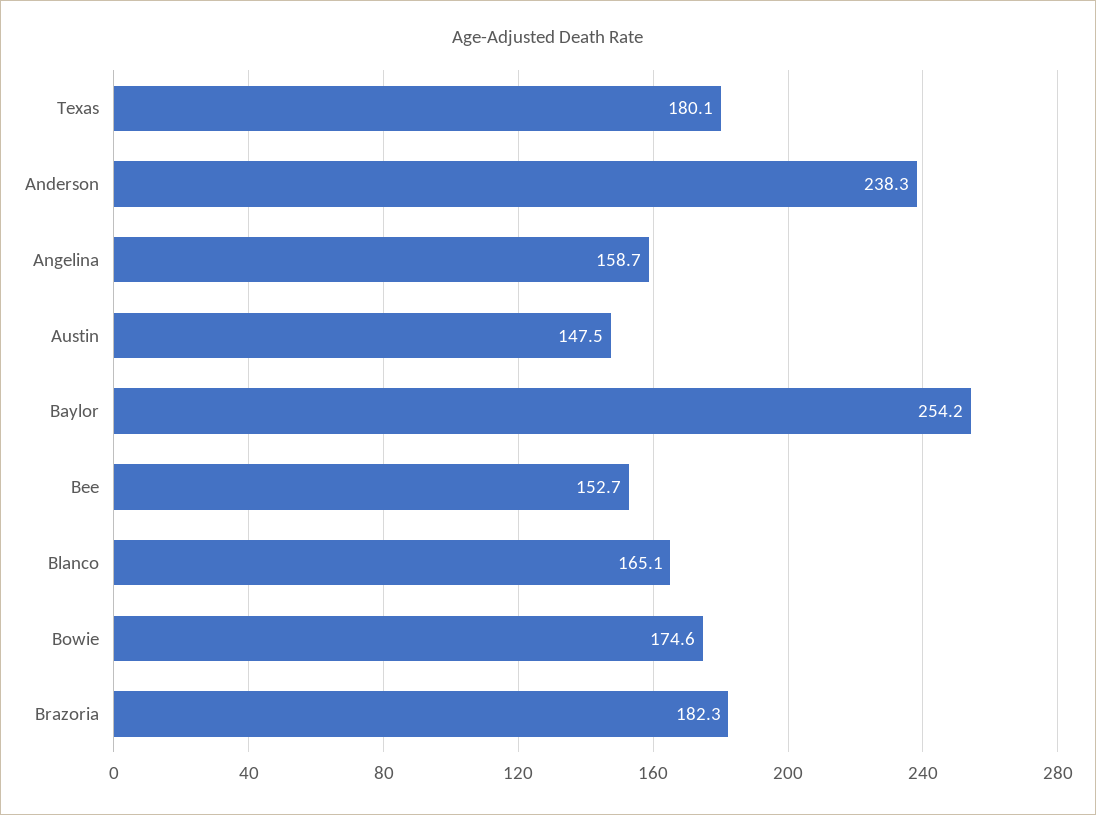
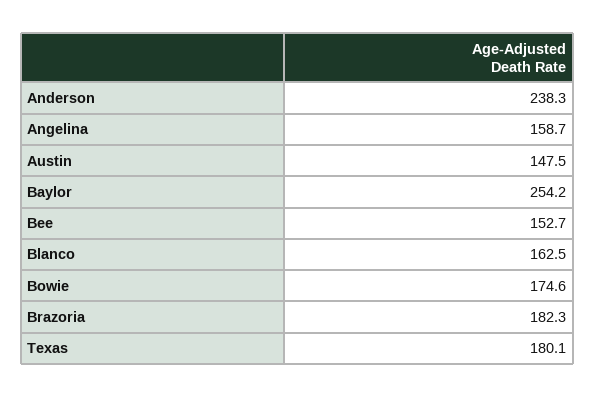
  {
    "Texas": 180.1,
    "Anderson": 238.3,
    "Angelina": 158.7,
    "Austin": 147.5,
    "Baylor": 254.2,
    "Bee": 152.7,
-   "Blanco": 165.1,
+   "Blanco": 162.5,
    "Bowie": 174.6,
    "Brazoria": 182.3
  }

